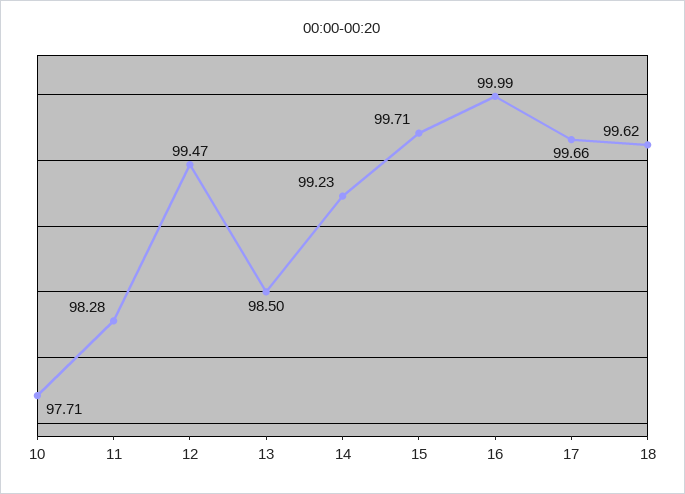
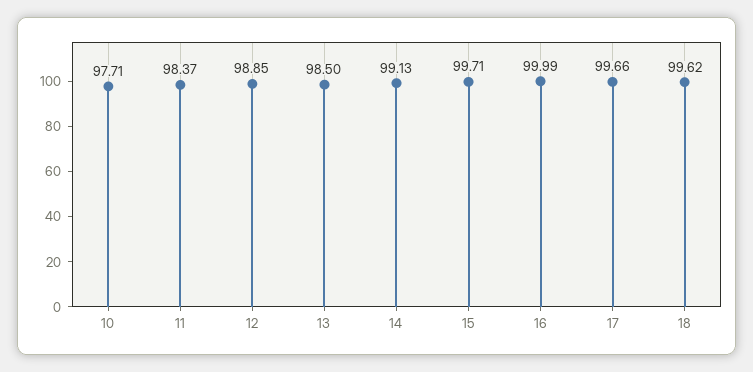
  {
    "10": 97.71,
-   "11": 98.28,
+   "11": 98.37,
-   "12": 99.47,
+   "12": 98.85,
    "13": 98.5,
-   "14": 99.23,
+   "14": 99.13,
    "15": 99.71,
    "16": 99.99,
    "17": 99.66,
    "18": 99.62
  }

